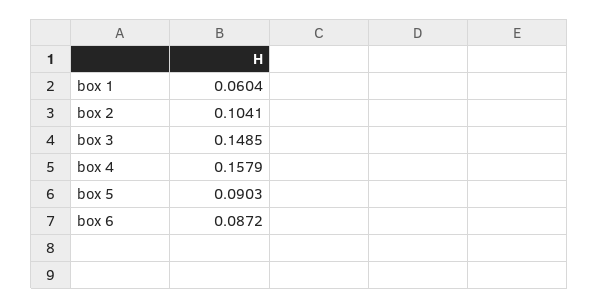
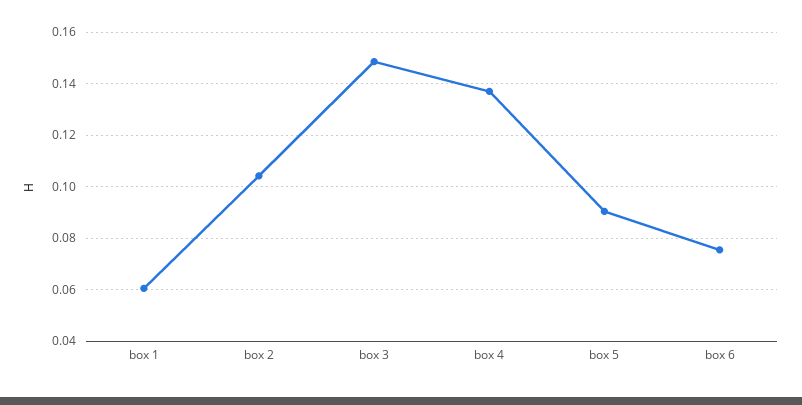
  {
    "box 1": 0.0604,
    "box 2": 0.1041,
    "box 3": 0.1485,
-   "box 4": 0.1579,
+   "box 4": 0.1375,
    "box 5": 0.0903,
-   "box 6": 0.0872
+   "box 6": 0.075
  }

